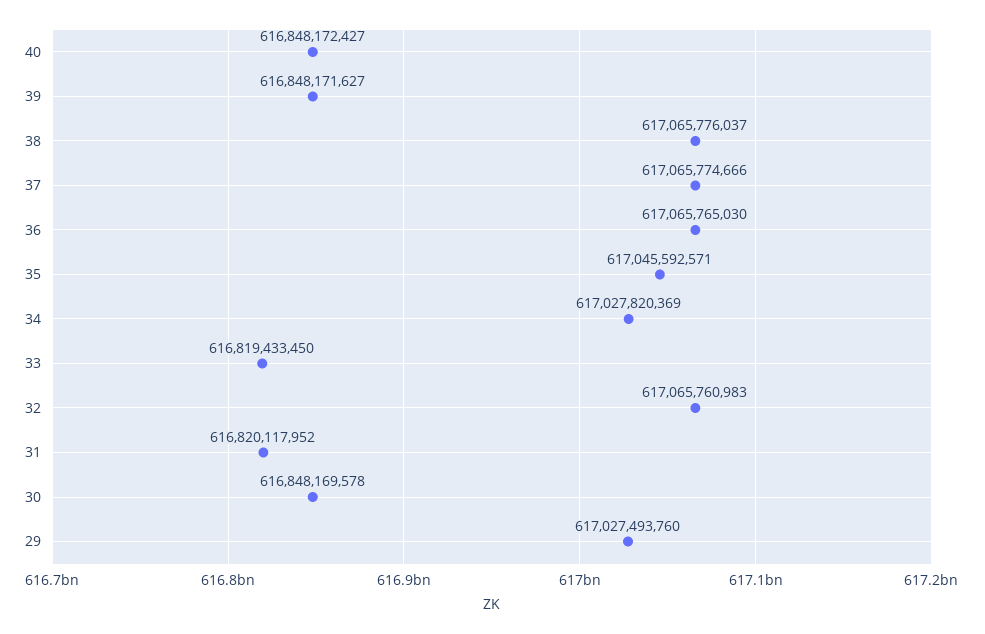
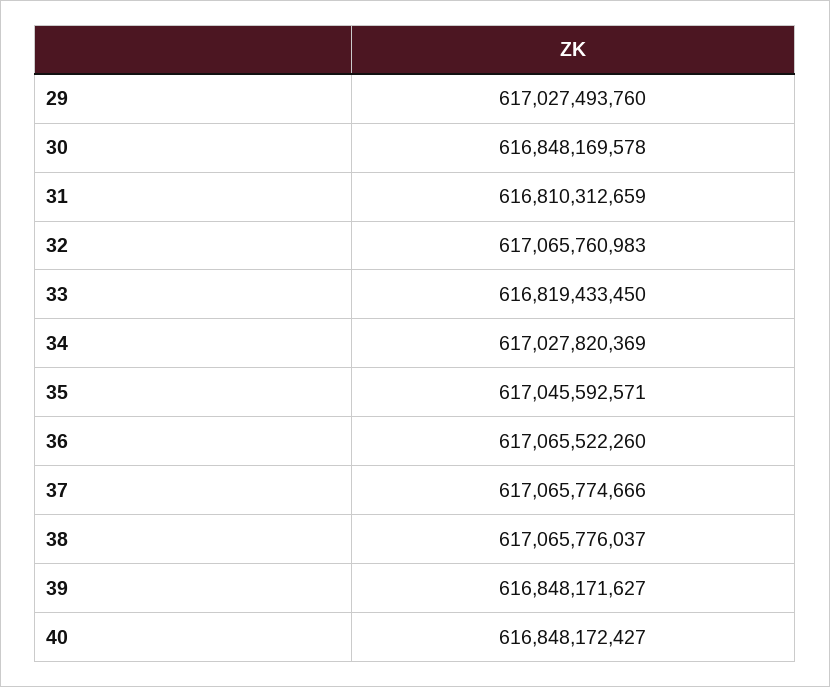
  {
    "40": 616848172427,
    "39": 616848171627,
    "38": 617065776037,
    "37": 617065774666,
-   "36": 617065765030,
+   "36": 617065522260,
    "35": 617045592571,
    "34": 617027820369,
    "33": 616819433450,
    "32": 617065760983,
-   "31": 616820117952,
+   "31": 616810312659,
    "30": 616848169578,
    "29": 617027493760
  }

